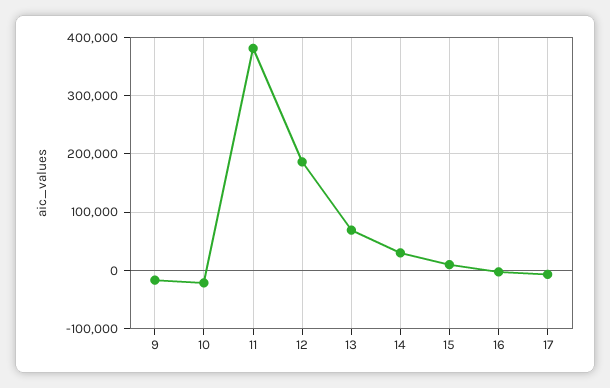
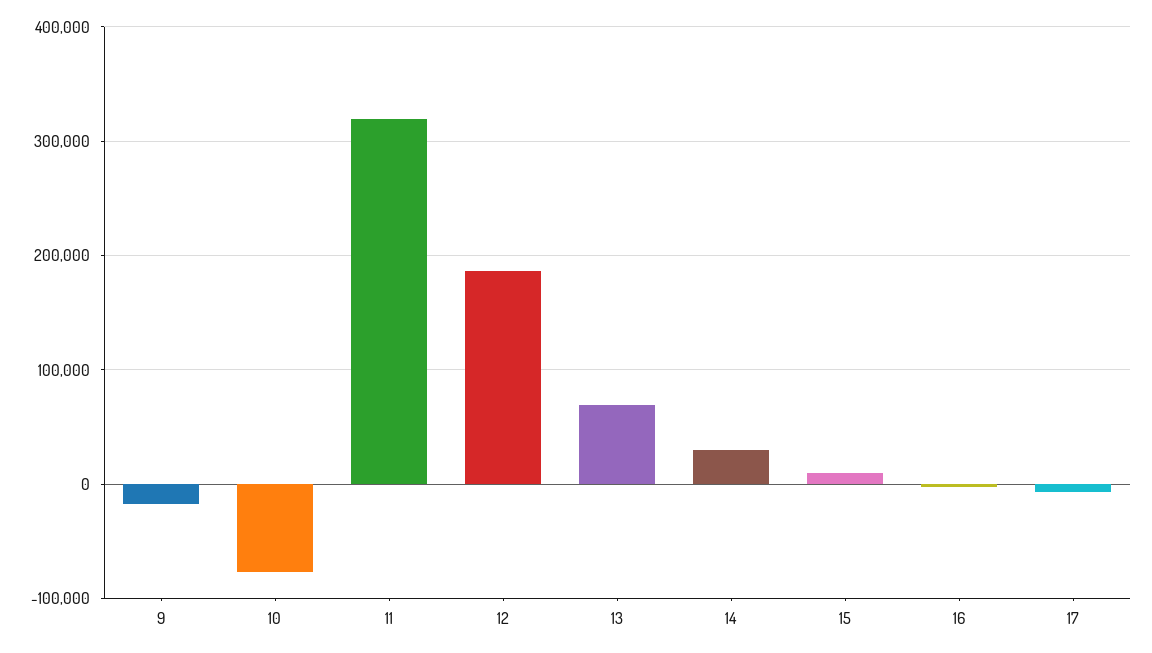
  {
    "9": -20000,
-   "10": -20000,
+   "10": -80000,
-   "11": 380000,
+   "11": 320000,
    "12": 190000,
    "13": 70000,
    "14": 30000,
    "15": 10000,
    "16": 0,
    "17": -10000
  }

